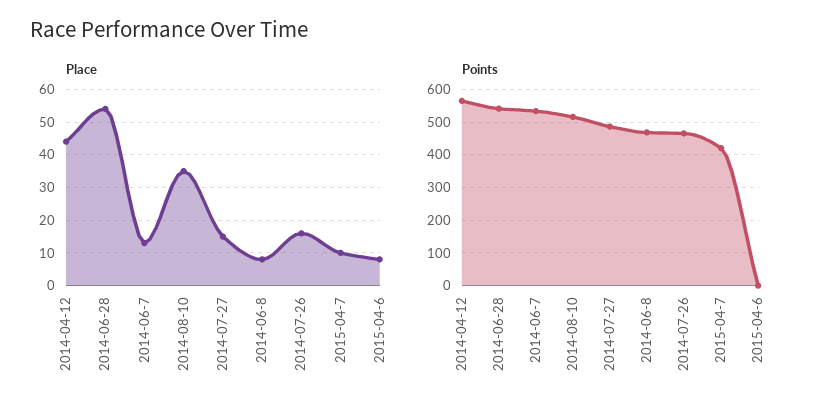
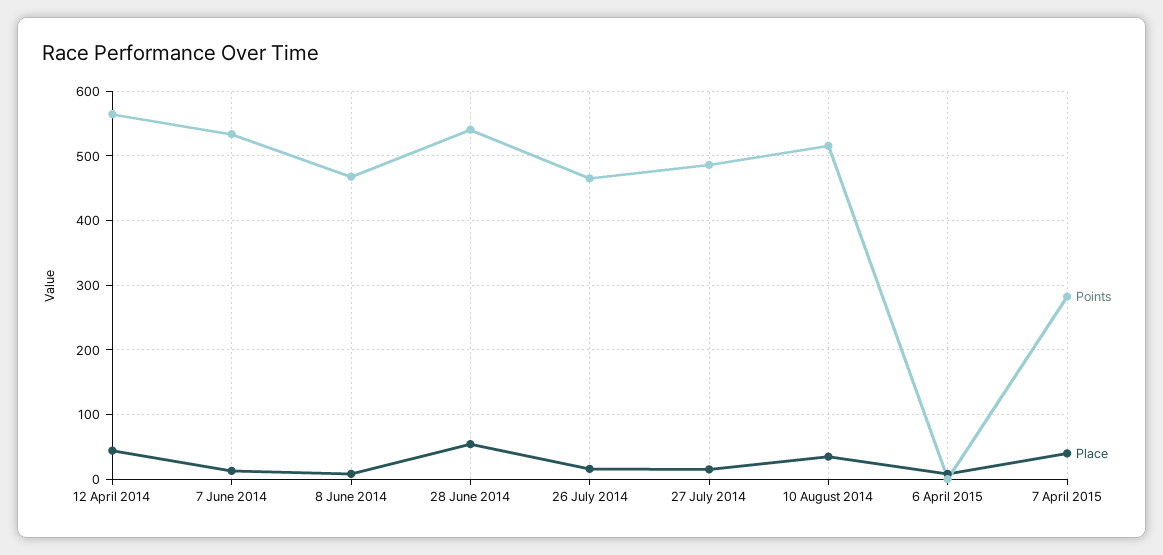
  {
    "Place": {
      "2014-04-12": 45,
      "2014-06-28": 55,
      "2014-06-7": 15,
      "2014-08-10": 35,
      "2014-07-27": 15,
      "2014-06-8": 10,
      "2014-07-26": 15,
-     "2015-04-7": 10,
+     "2015-04-7": 40,
      "2015-04-6": 10
    },
    "Points": {
      "2014-04-12": 560,
      "2014-06-28": 540,
      "2014-06-7": 530,
      "2014-08-10": 520,
      "2014-07-27": 490,
      "2014-06-8": 470,
      "2014-07-26": 470,
-     "2015-04-7": 420,
+     "2015-04-7": 280,
      "2015-04-6": 0
    }
  }

